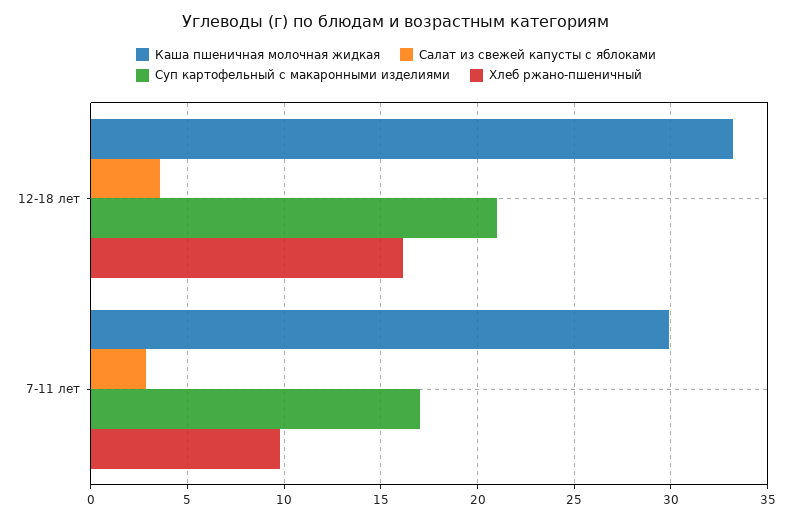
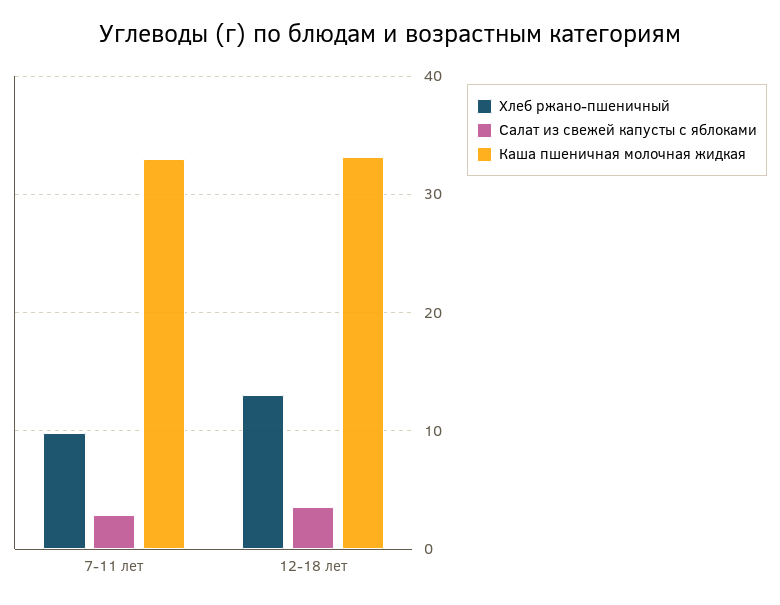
  {
    "Каша пшеничная молочная жидкая": {
      "12-18 лет": 33,
-     "7-11 лет": 30
+     "7-11 лет": 33
    },
    "Салат из свежей капусты с яблоками": {
      "12-18 лет": 3.5,
      "7-11 лет": 3
    },
-   "Суп картофельный с макаронными изделиями": {
-     "12-18 лет": 21,
-     "7-11 лет": 17
-   },
    "Хлеб ржано-пшеничный": {
-     "12-18 лет": 16,
+     "12-18 лет": 13,
      "7-11 лет": 10
    }
  }

